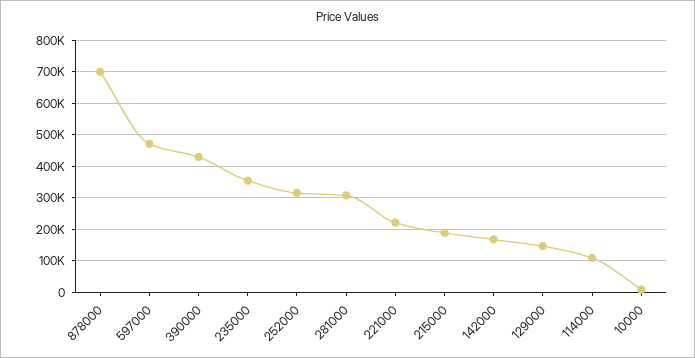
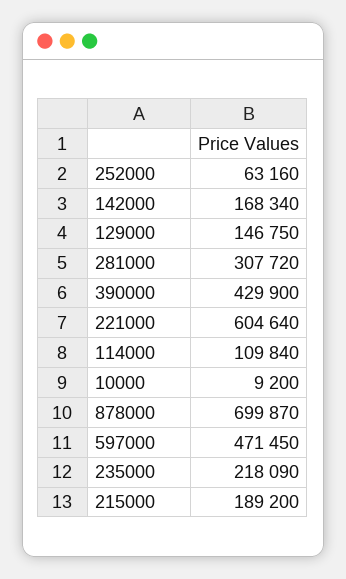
  {
    "878000": 699870,
    "597000": 471450,
    "390000": 429900,
-   "235000": 360000,
+   "235000": 218090,
-   "252000": 320000,
+   "252000": 63160,
    "281000": 307720,
-   "221000": 220000,
+   "221000": 604640,
    "215000": 189200,
    "142000": 168340,
    "129000": 146750,
    "114000": 109840,
    "10000": 9200
  }

